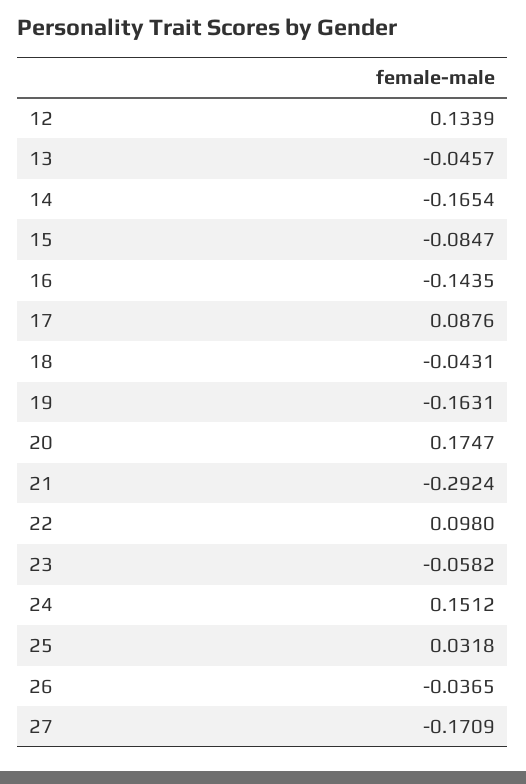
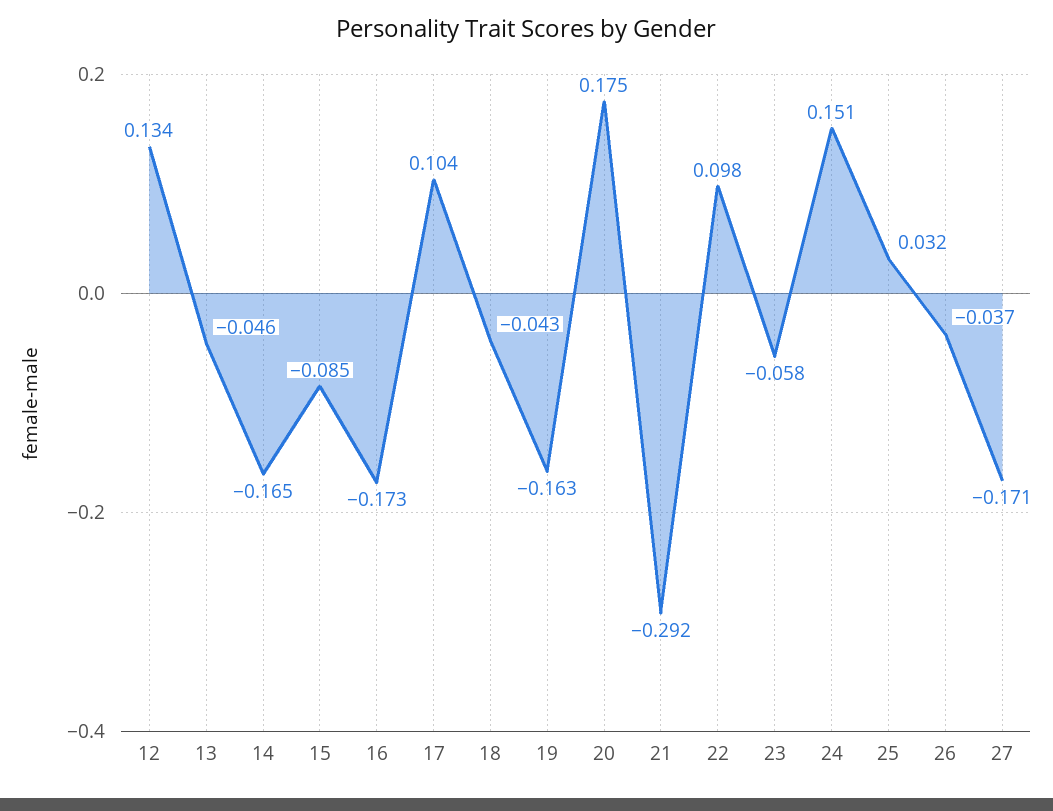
  {
    "12": 0.1339,
    "13": -0.0457,
    "14": -0.1654,
    "15": -0.0847,
-   "16": -0.1435,
+   "16": -0.173,
-   "17": 0.0876,
+   "17": 0.104,
    "18": -0.0431,
    "19": -0.1631,
    "20": 0.1747,
    "21": -0.2924,
    "22": 0.098,
    "23": -0.0582,
    "24": 0.1512,
    "25": 0.0318,
    "26": -0.0365,
    "27": -0.1709
  }

